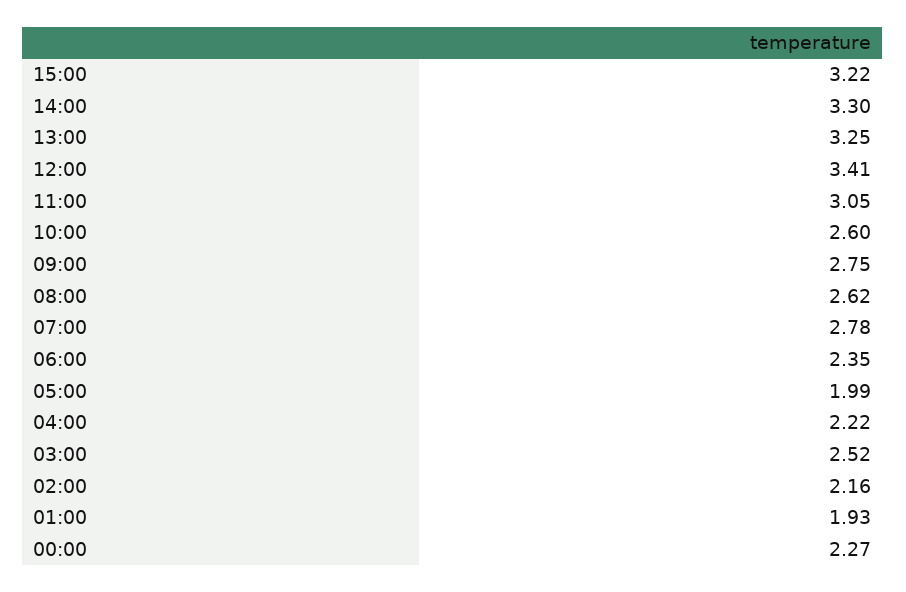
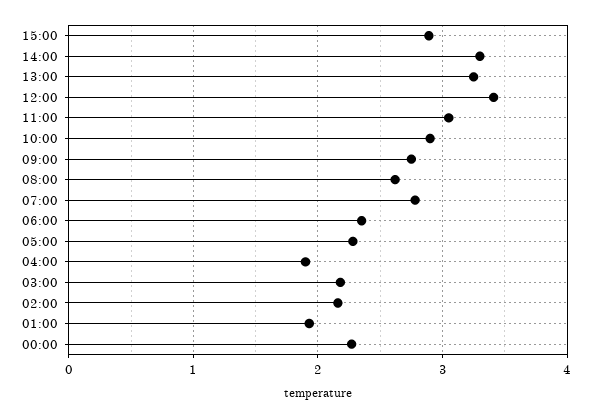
  {
-   "15:00": 3.22,
+   "15:00": 2.9,
    "14:00": 3.3,
    "13:00": 3.25,
    "12:00": 3.41,
    "11:00": 3.05,
-   "10:00": 2.6,
+   "10:00": 2.9,
    "09:00": 2.75,
    "08:00": 2.62,
    "07:00": 2.78,
    "06:00": 2.35,
-   "05:00": 1.99,
+   "05:00": 2.3,
-   "04:00": 2.22,
+   "04:00": 1.9,
-   "03:00": 2.52,
+   "03:00": 2.2,
    "02:00": 2.16,
    "01:00": 1.93,
    "00:00": 2.27
  }

